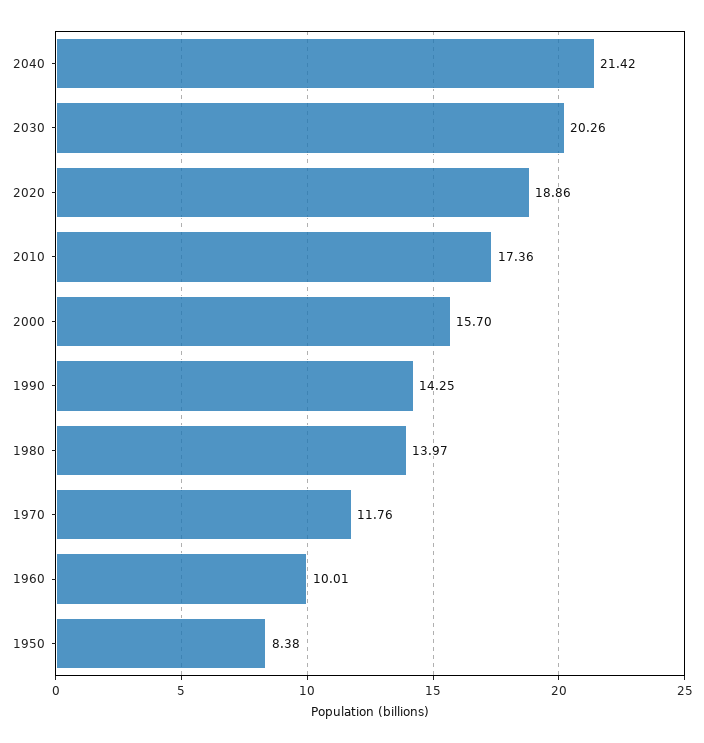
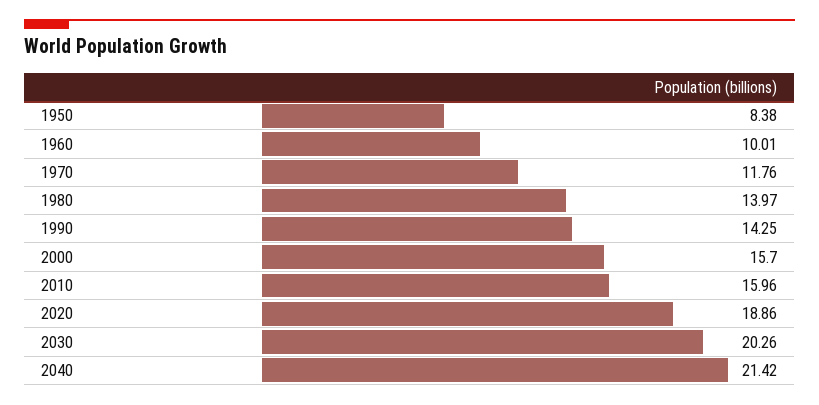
  {
    "2040": 21.42,
    "2030": 20.26,
    "2020": 18.86,
-   "2010": 17.36,
+   "2010": 15.96,
    "2000": 15.7,
    "1990": 14.25,
    "1980": 13.97,
    "1970": 11.76,
    "1960": 10.01,
    "1950": 8.38
  }

